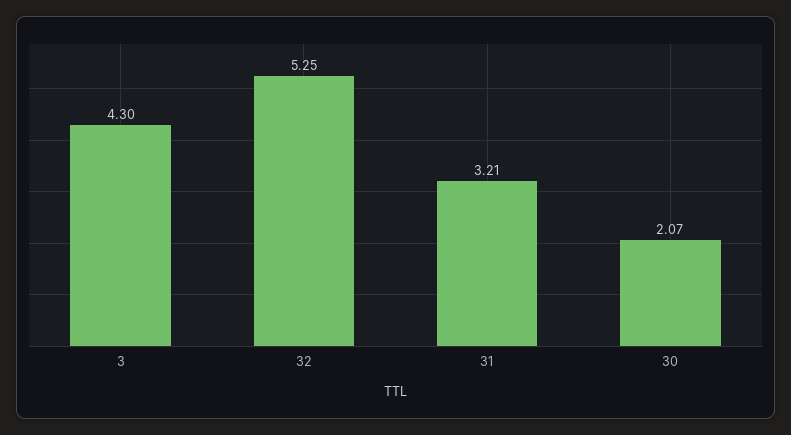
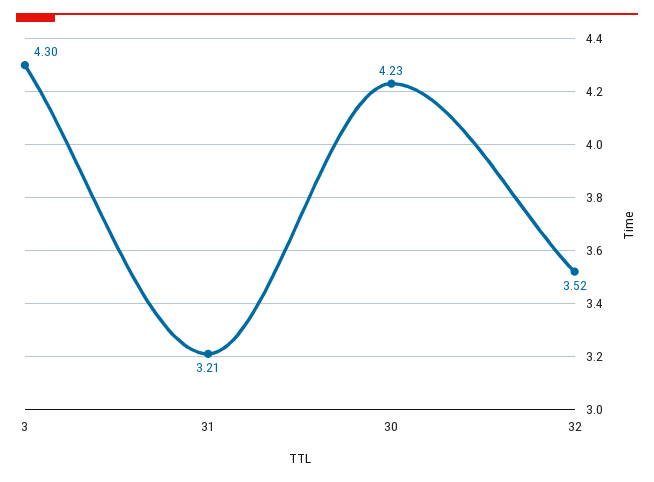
  {
    "3": 4.3,
-   "32": 5.25,
+   "32": 3.52,
    "31": 3.21,
-   "30": 2.07
+   "30": 4.23
  }

